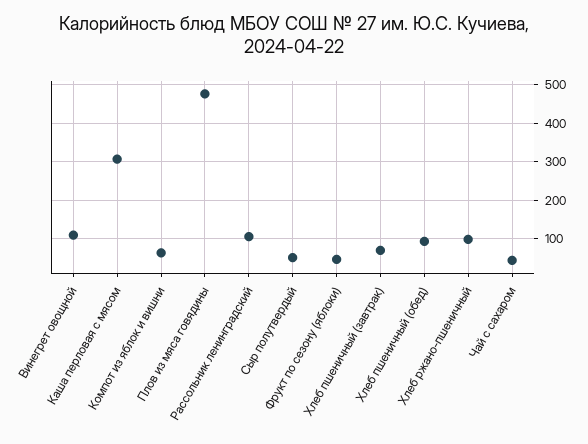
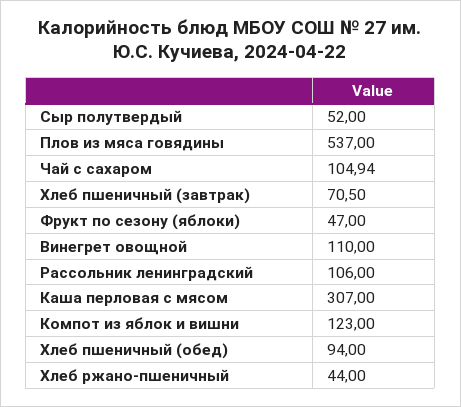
  {
    "Винегрет овощной": 110,
    "Каша перловая с мясом": 307,
-   "Компот из яблок и вишни": 60,
+   "Компот из яблок и вишни": 123,
-   "Плов из мяса говядины": 480,
+   "Плов из мяса говядины": 537,
    "Рассольник ленинградский": 106,
    "Сыр полутвердый": 52,
    "Фрукт по сезону (яблоки)": 47,
    "Хлеб пшеничный (завтрак)": 70.5,
    "Хлеб пшеничный (обед)": 94,
-   "Хлеб ржано-пшеничный": 100,
+   "Хлеб ржано-пшеничный": 44,
-   "Чай с сахаром": 40
+   "Чай с сахаром": 104.94
  }

